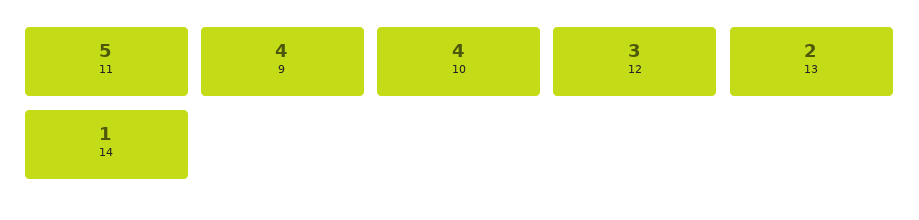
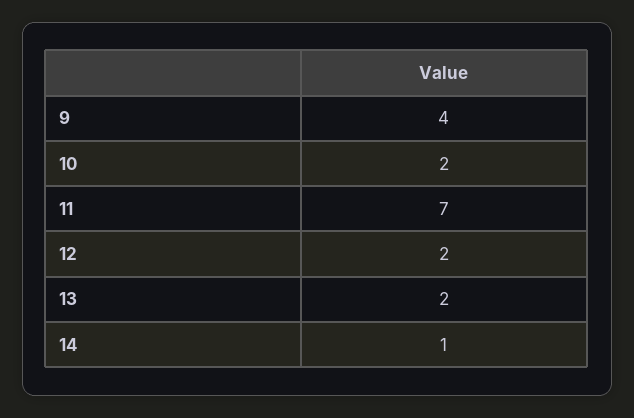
  {
-   "11": 5,
+   "11": 7,
    "9": 4,
-   "10": 4,
+   "10": 2,
-   "12": 3,
+   "12": 2,
    "13": 2,
    "14": 1
  }

